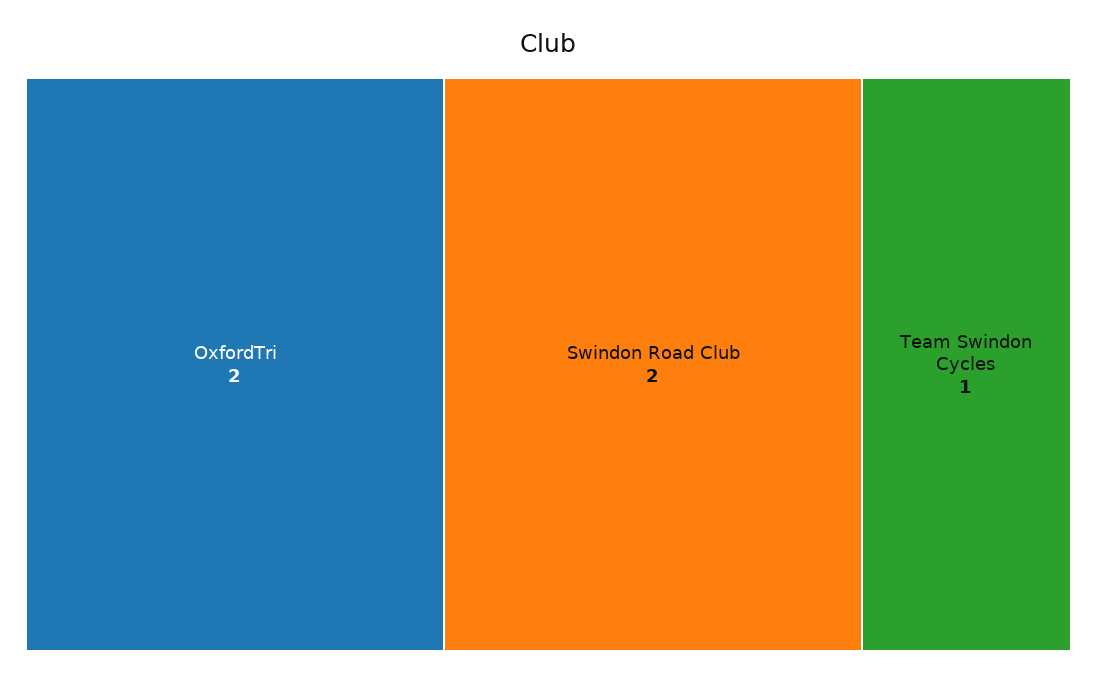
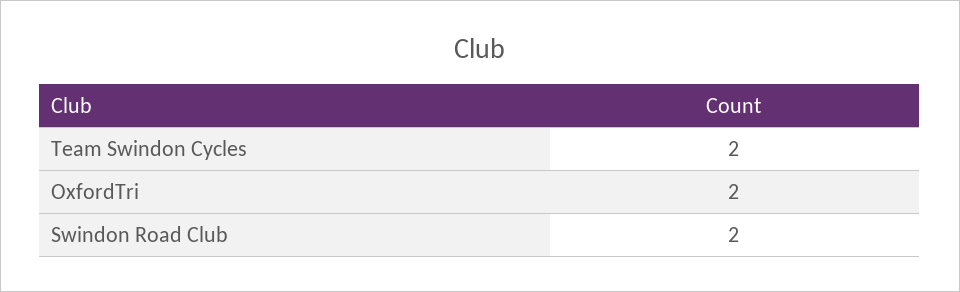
  {
    "OxfordTri": 2,
    "Swindon Road Club": 2,
-   "Team Swindon Cycles": 1
+   "Team Swindon Cycles": 2
  }

